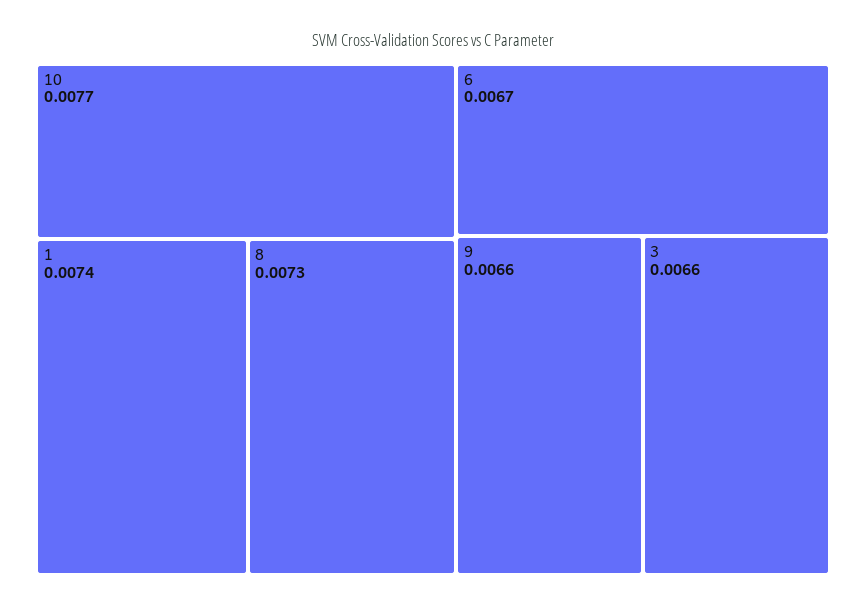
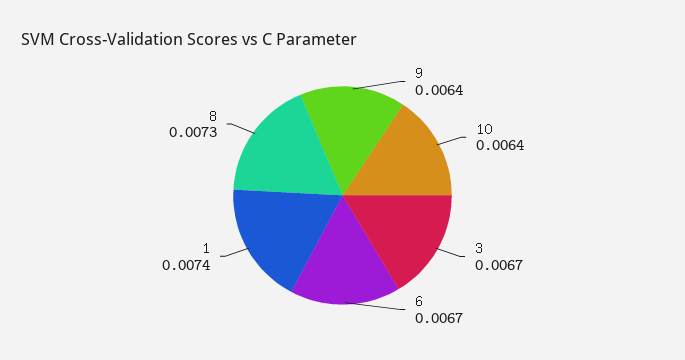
  {
-   "10": 0.0077,
+   "10": 0.0064,
    "1": 0.0074,
    "8": 0.0073,
    "6": 0.0067,
-   "9": 0.0066,
+   "9": 0.0064,
-   "3": 0.0066
+   "3": 0.0067
  }

